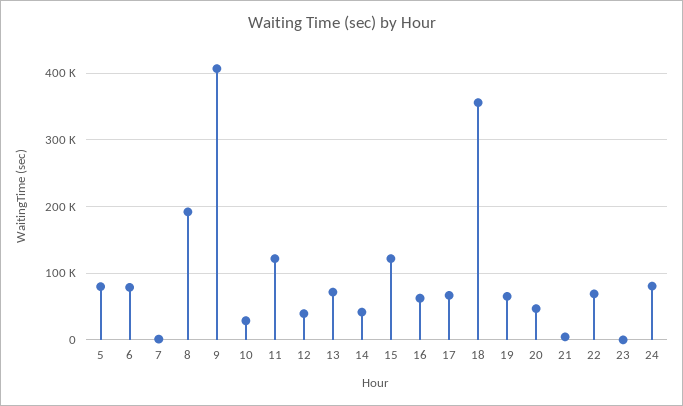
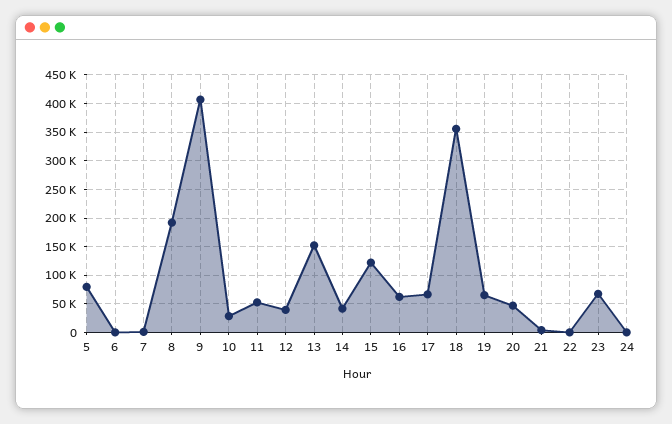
  {
    "5": 80000,
-   "6": 80000,
+   "6": 0,
    "7": 0,
    "8": 190000,
    "9": 410000,
    "10": 30000,
-   "11": 120000,
+   "11": 50000,
    "12": 40000,
-   "13": 70000,
+   "13": 150000,
    "14": 40000,
    "15": 120000,
    "16": 60000,
    "17": 70000,
    "18": 360000,
    "19": 70000,
    "20": 50000,
    "21": 0,
-   "22": 70000,
+   "22": 0,
-   "23": 0,
+   "23": 75000,
-   "24": 80000
+   "24": 0
  }

